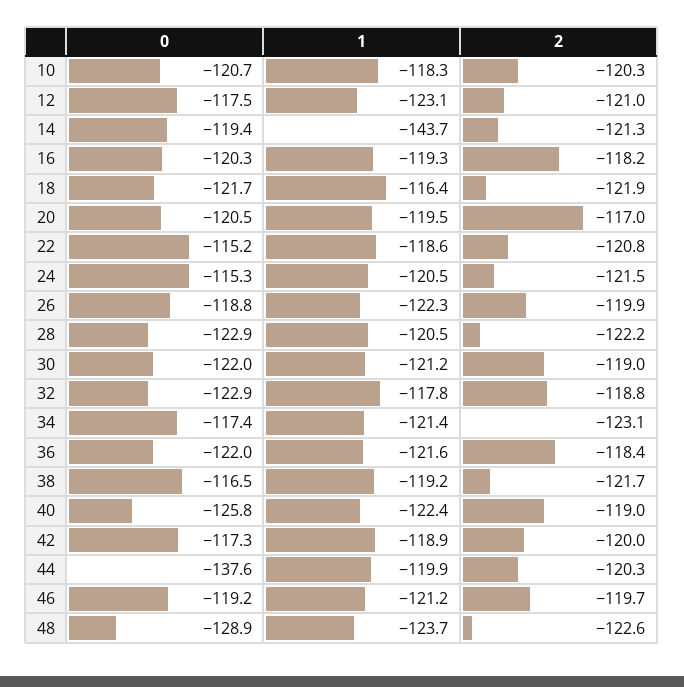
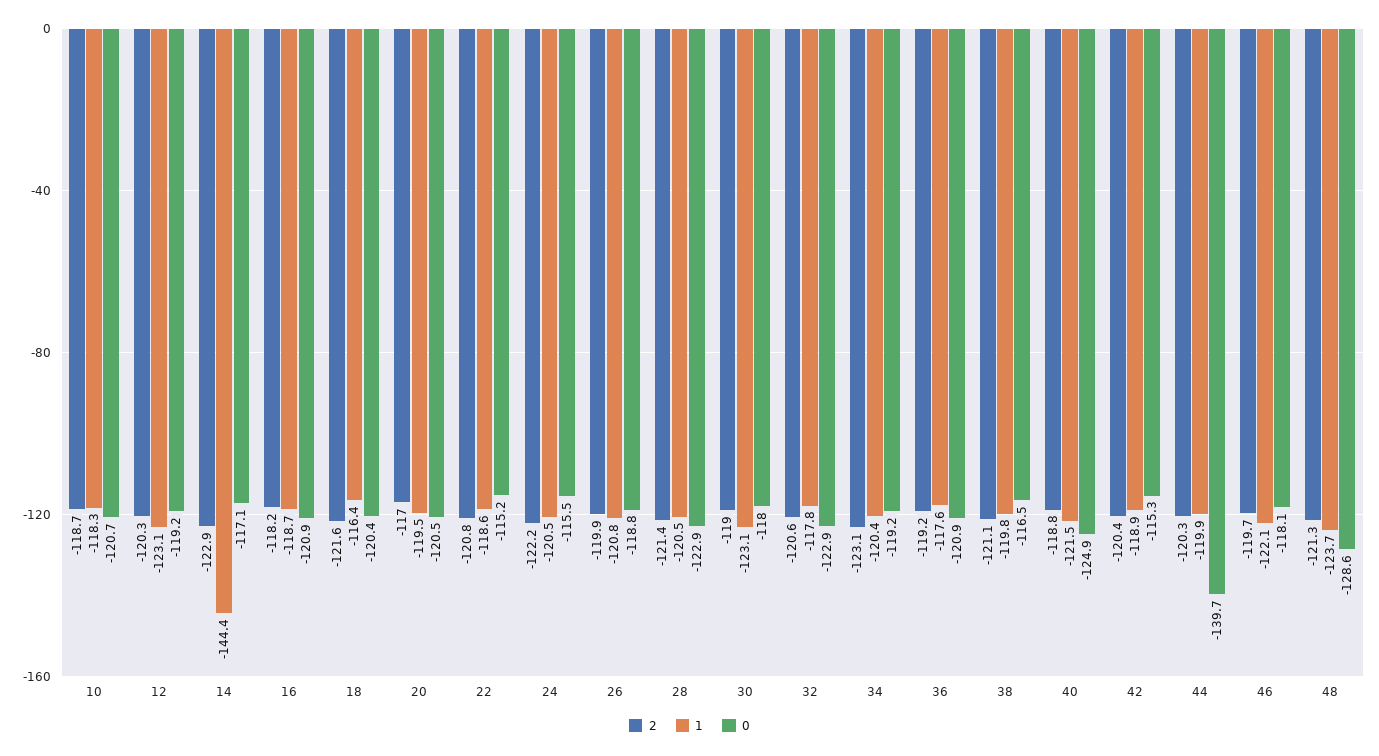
  {
    "0": {
      "10": -120.7,
-     "12": -117.5,
+     "12": -119.2,
-     "14": -119.4,
+     "14": -117.1,
-     "16": -120.3,
+     "16": -120.9,
-     "18": -121.7,
+     "18": -120.4,
      "20": -120.5,
      "22": -115.2,
-     "24": -115.3,
+     "24": -115.5,
      "26": -118.8,
      "28": -122.9,
-     "30": -122,
+     "30": -118,
      "32": -122.9,
-     "34": -117.4,
+     "34": -119.2,
-     "36": -122,
+     "36": -120.9,
      "38": -116.5,
-     "40": -125.8,
+     "40": -124.9,
-     "42": -117.3,
+     "42": -115.3,
-     "44": -137.6,
+     "44": -139.7,
-     "46": -119.2,
+     "46": -118.1,
-     "48": -128.9
+     "48": -128.6
    },
    "1": {
      "10": -118.3,
      "12": -123.1,
-     "14": -143.7,
+     "14": -144.4,
-     "16": -119.3,
+     "16": -118.7,
      "18": -116.4,
      "20": -119.5,
      "22": -118.6,
      "24": -120.5,
-     "26": -122.3,
+     "26": -120.8,
      "28": -120.5,
-     "30": -121.2,
+     "30": -123.1,
      "32": -117.8,
-     "34": -121.4,
+     "34": -120.4,
-     "36": -121.6,
+     "36": -117.6,
-     "38": -119.2,
+     "38": -119.8,
-     "40": -122.4,
+     "40": -121.5,
      "42": -118.9,
      "44": -119.9,
-     "46": -121.2,
+     "46": -122.1,
      "48": -123.7
    },
    "2": {
-     "10": -120.3,
+     "10": -118.7,
-     "12": -121,
+     "12": -120.3,
-     "14": -121.3,
+     "14": -122.9,
      "16": -118.2,
-     "18": -121.9,
+     "18": -121.6,
      "20": -117,
      "22": -120.8,
-     "24": -121.5,
+     "24": -122.2,
      "26": -119.9,
-     "28": -122.2,
+     "28": -121.4,
      "30": -119,
-     "32": -118.8,
+     "32": -120.6,
      "34": -123.1,
-     "36": -118.4,
+     "36": -119.2,
-     "38": -121.7,
+     "38": -121.1,
-     "40": -119,
+     "40": -118.8,
-     "42": -120,
+     "42": -120.4,
      "44": -120.3,
      "46": -119.7,
-     "48": -122.6
+     "48": -121.3
    }
  }

